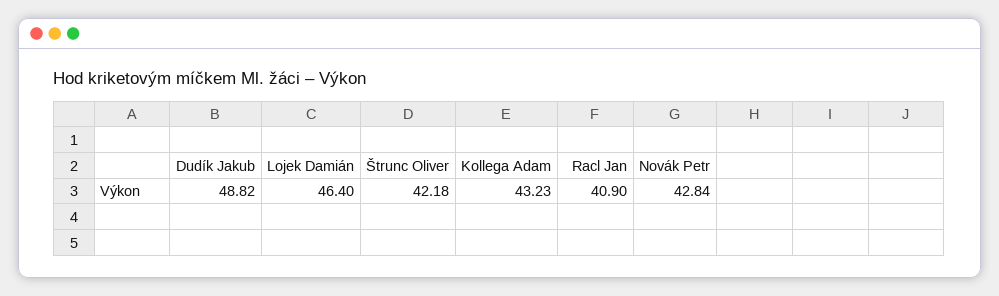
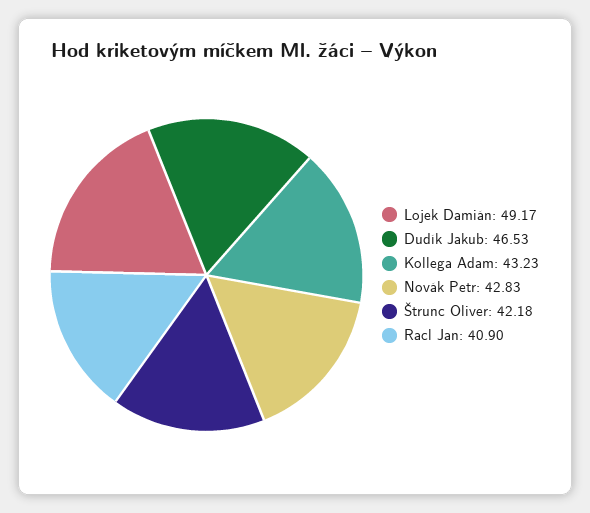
  {
-   "Dudík Jakub": 48.82,
+   "Dudík Jakub": 46.53,
-   "Lojek Damián": 46.4,
+   "Lojek Damián": 49.17,
    "Štrunc Oliver": 42.18,
    "Kollega Adam": 43.23,
    "Racl Jan": 40.9,
-   "Novák Petr": 42.84
+   "Novák Petr": 42.83
  }

